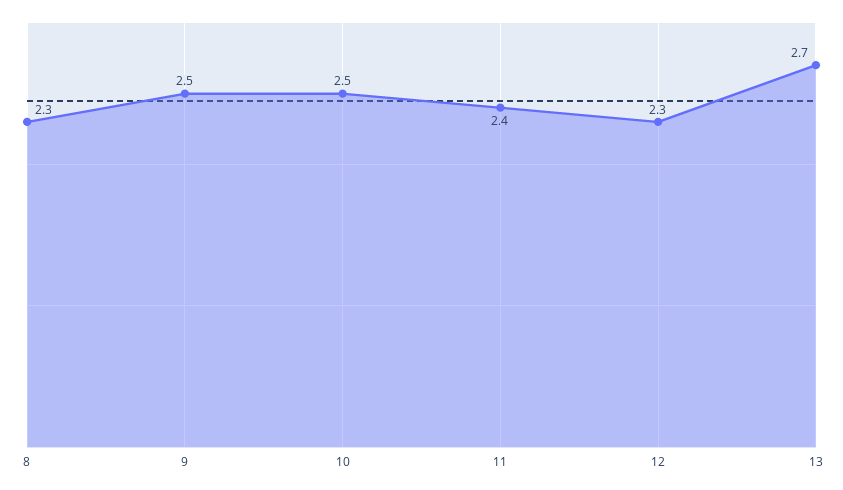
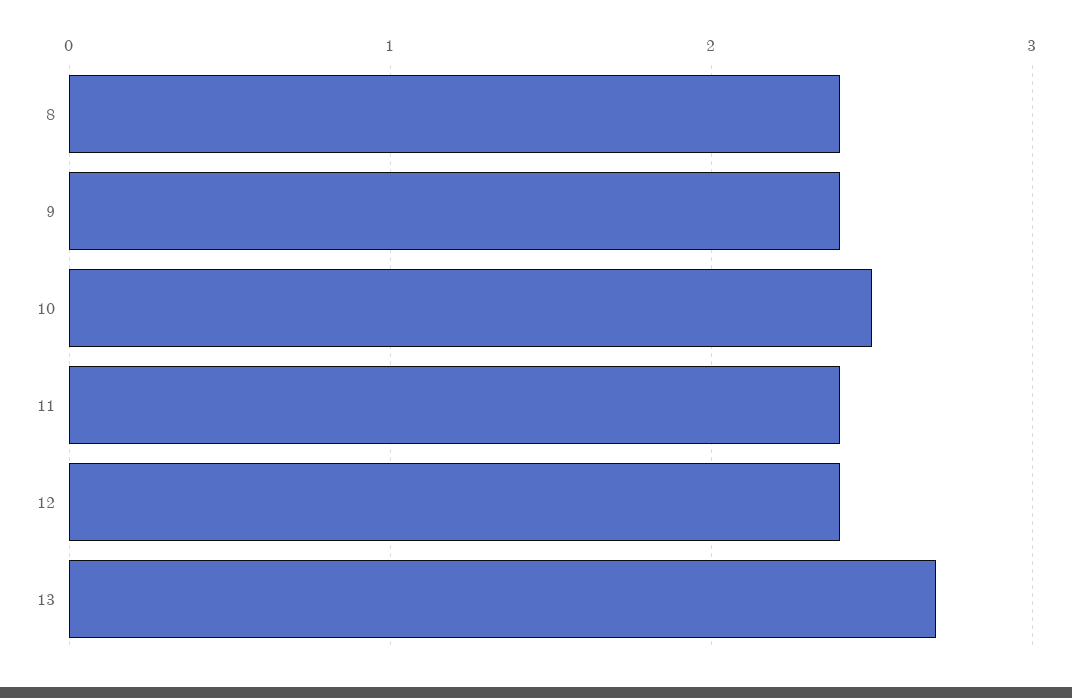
  {
-   "8": 2.3,
+   "8": 2.4,
-   "9": 2.5,
+   "9": 2.4,
    "10": 2.5,
    "11": 2.4,
-   "12": 2.3,
+   "12": 2.4,
    "13": 2.7
  }

